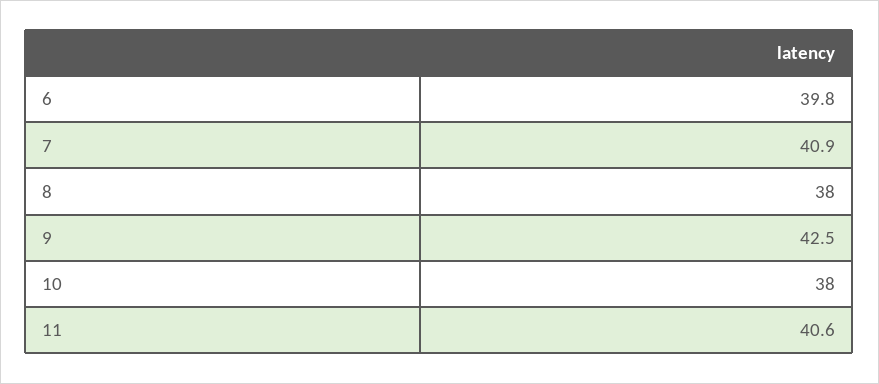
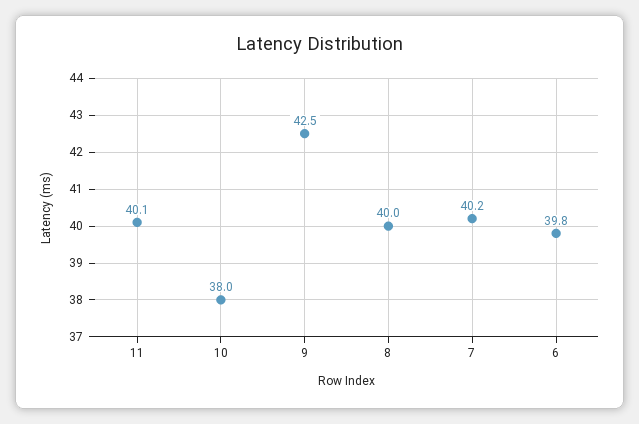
  {
    "6": 39.8,
-   "7": 40.9,
+   "7": 40.2,
-   "8": 38,
+   "8": 40,
    "9": 42.5,
    "10": 38,
-   "11": 40.6
+   "11": 40.1
  }

